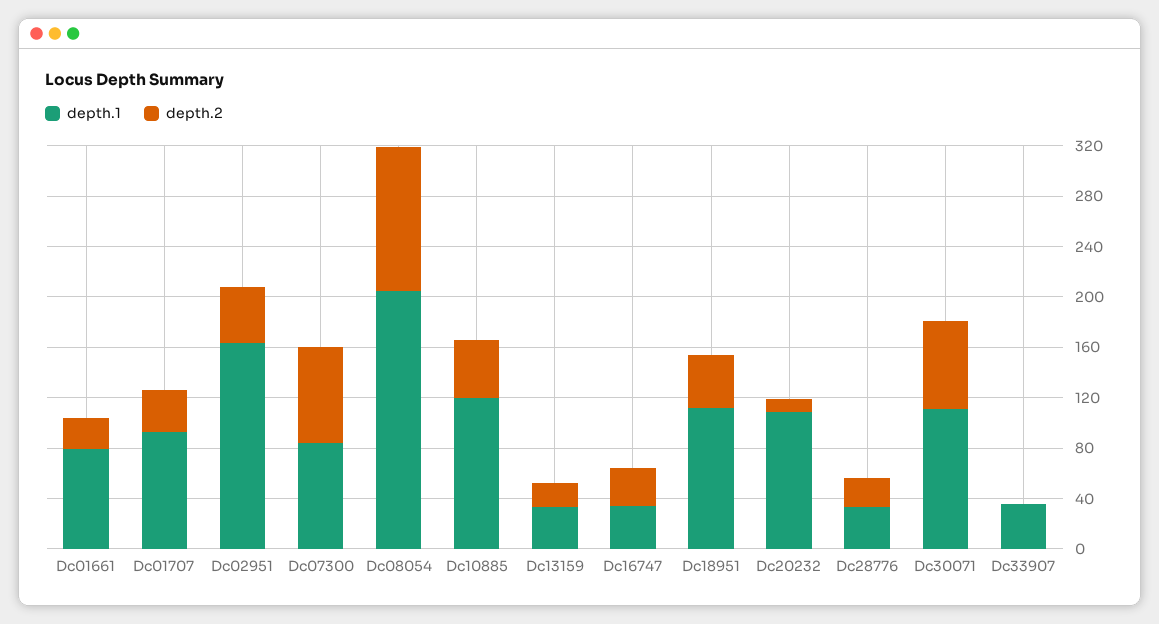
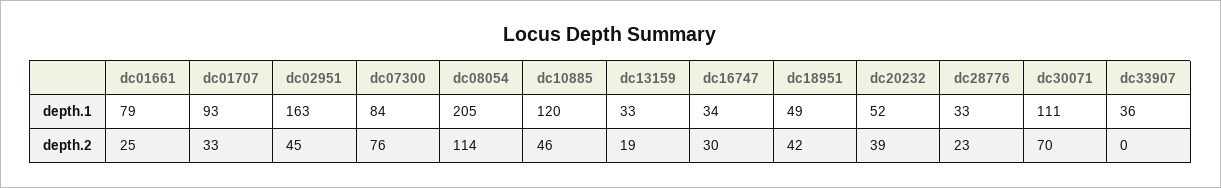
  {
    "depth.1": {
      "Dc01661": 79,
      "Dc01707": 93,
      "Dc02951": 163,
      "Dc07300": 84,
      "Dc08054": 205,
      "Dc10885": 120,
      "Dc13159": 33,
      "Dc16747": 34,
-     "Dc18951": 110,
+     "Dc18951": 49,
-     "Dc20232": 110,
+     "Dc20232": 52,
      "Dc28776": 33,
      "Dc30071": 111,
      "Dc33907": 36
    },
    "depth.2": {
      "Dc01661": 25,
      "Dc01707": 33,
      "Dc02951": 45,
      "Dc07300": 76,
      "Dc08054": 114,
      "Dc10885": 46,
      "Dc13159": 19,
      "Dc16747": 30,
      "Dc18951": 42,
-     "Dc20232": 10,
+     "Dc20232": 39,
      "Dc28776": 23,
      "Dc30071": 70,
      "Dc33907": 0
    }
  }

